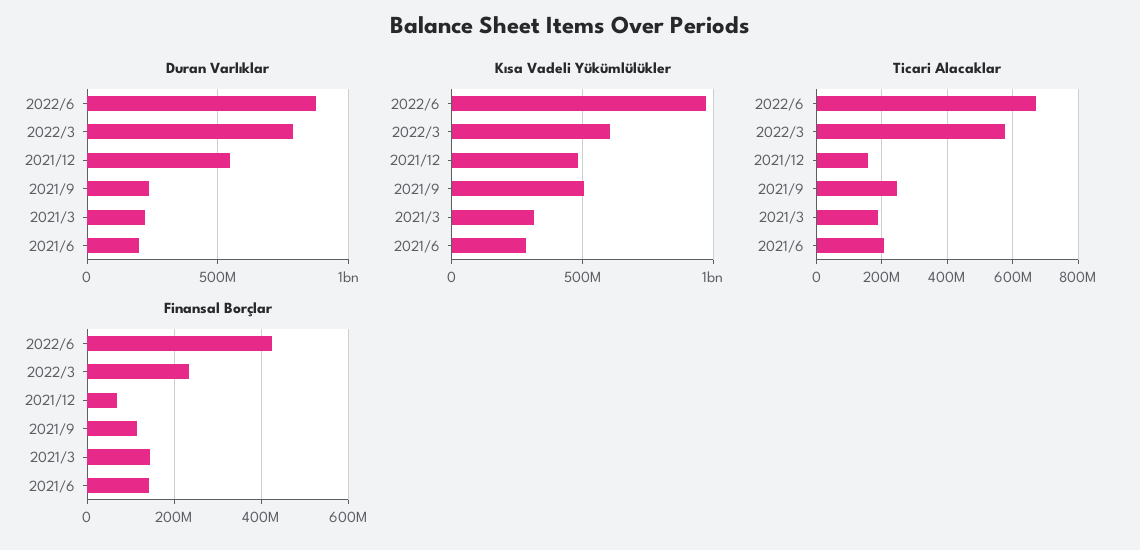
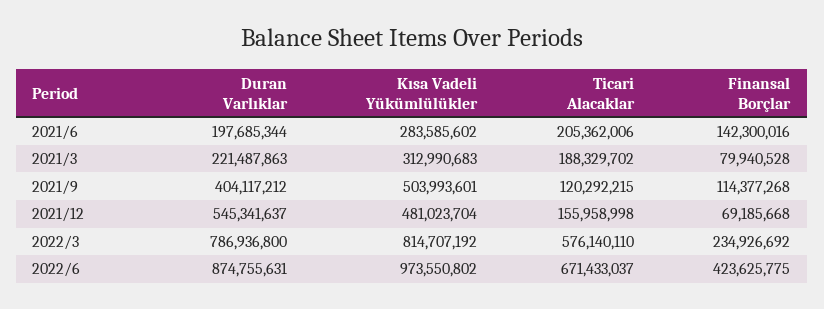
  {
    "Duran Varlıklar": {
      "2022/6": 874755631,
      "2022/3": 786936800,
      "2021/12": 545341637,
-     "2021/9": 250000000,
+     "2021/9": 404117212,
      "2021/3": 221487863,
      "2021/6": 197685344
    },
    "Kısa Vadeli Yükümlülükler": {
      "2022/6": 973550802,
-     "2022/3": 600000000,
+     "2022/3": 814707192,
      "2021/12": 481023704,
      "2021/9": 503993601,
      "2021/3": 312990683,
      "2021/6": 283585602
    },
    "Ticari Alacaklar": {
      "2022/6": 671433037,
      "2022/3": 576140110,
      "2021/12": 155958998,
-     "2021/9": 240000000,
+     "2021/9": 120292215,
      "2021/3": 188329702,
      "2021/6": 205362006
    },
    "Finansal Borçlar": {
      "2022/6": 423625775,
      "2022/3": 234926692,
      "2021/12": 69185668,
      "2021/9": 114377268,
-     "2021/3": 140000000,
+     "2021/3": 79940528,
      "2021/6": 142300016
    }
  }

